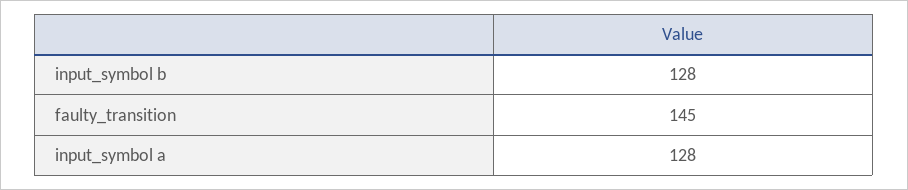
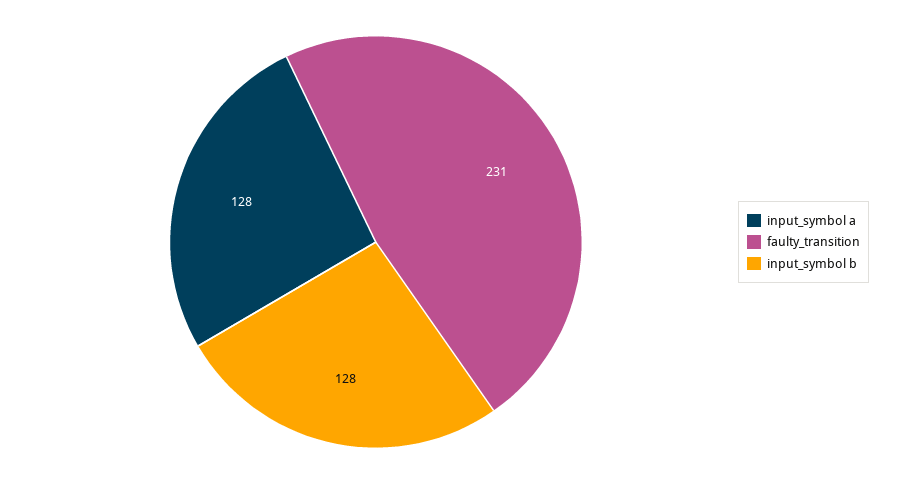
  {
    "input_symbol b": 128,
-   "faulty_transition": 145,
+   "faulty_transition": 231,
    "input_symbol a": 128
  }

